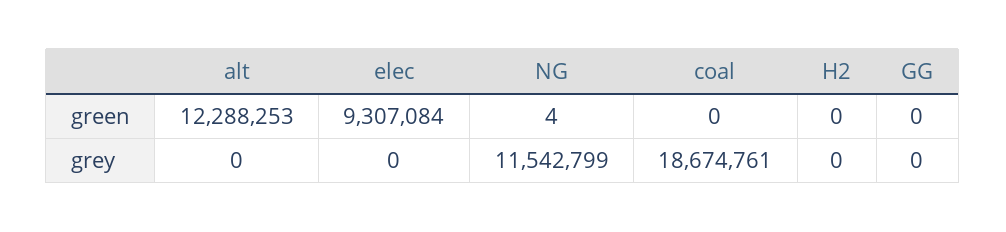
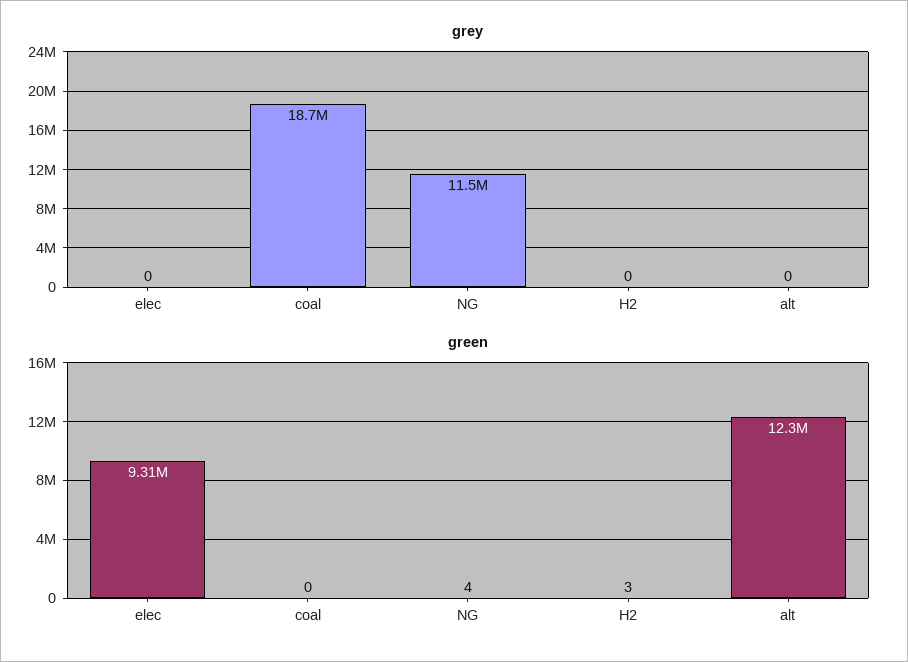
  {
    "green": {
      "alt": 12288253,
      "elec": 9307084,
      "NG": 4,
      "coal": 0,
-     "H2": 0,
+     "H2": 3
-     "GG": 0
    },
    "grey": {
      "alt": 0,
      "elec": 0,
      "NG": 11542799,
      "coal": 18674761,
-     "H2": 0,
+     "H2": 0
-     "GG": 0
    }
  }

